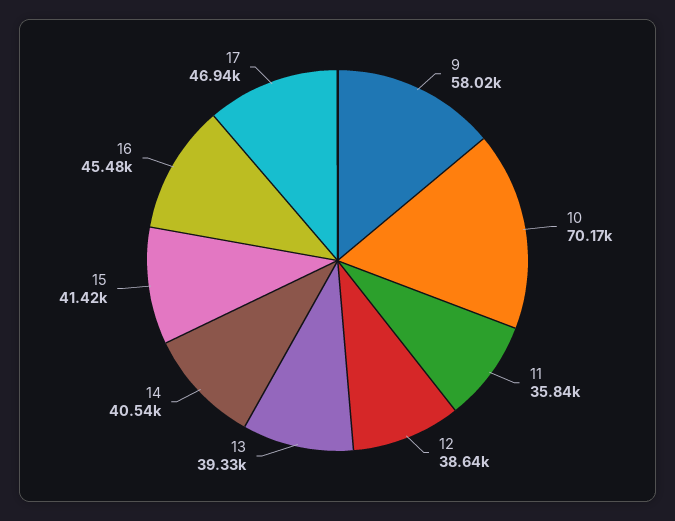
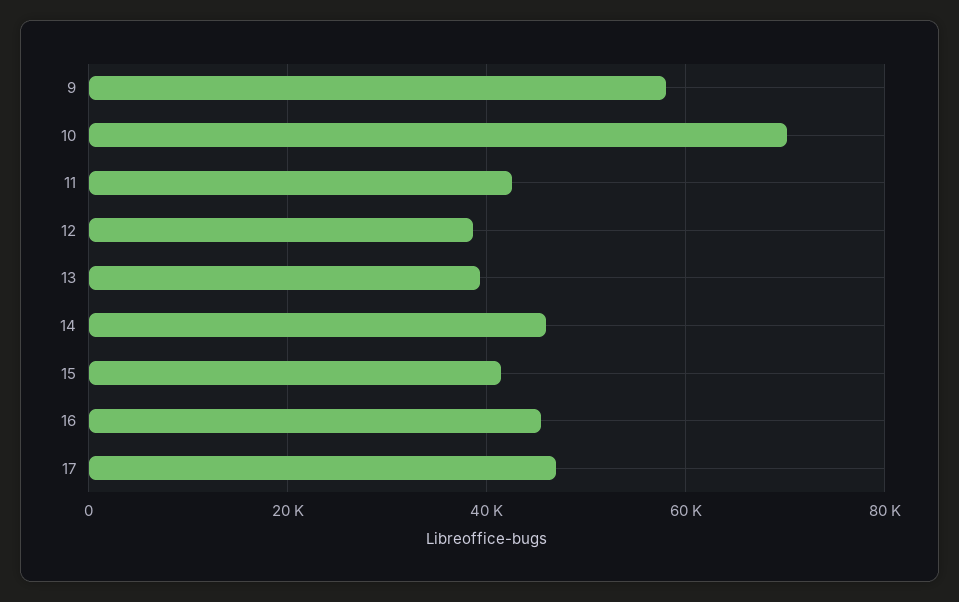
  {
    "9": 58020,
    "10": 70170,
-   "11": 35840,
+   "11": 42000,
    "12": 38640,
    "13": 39330,
-   "14": 40540,
+   "14": 46000,
    "15": 41420,
    "16": 45480,
    "17": 46940
  }

